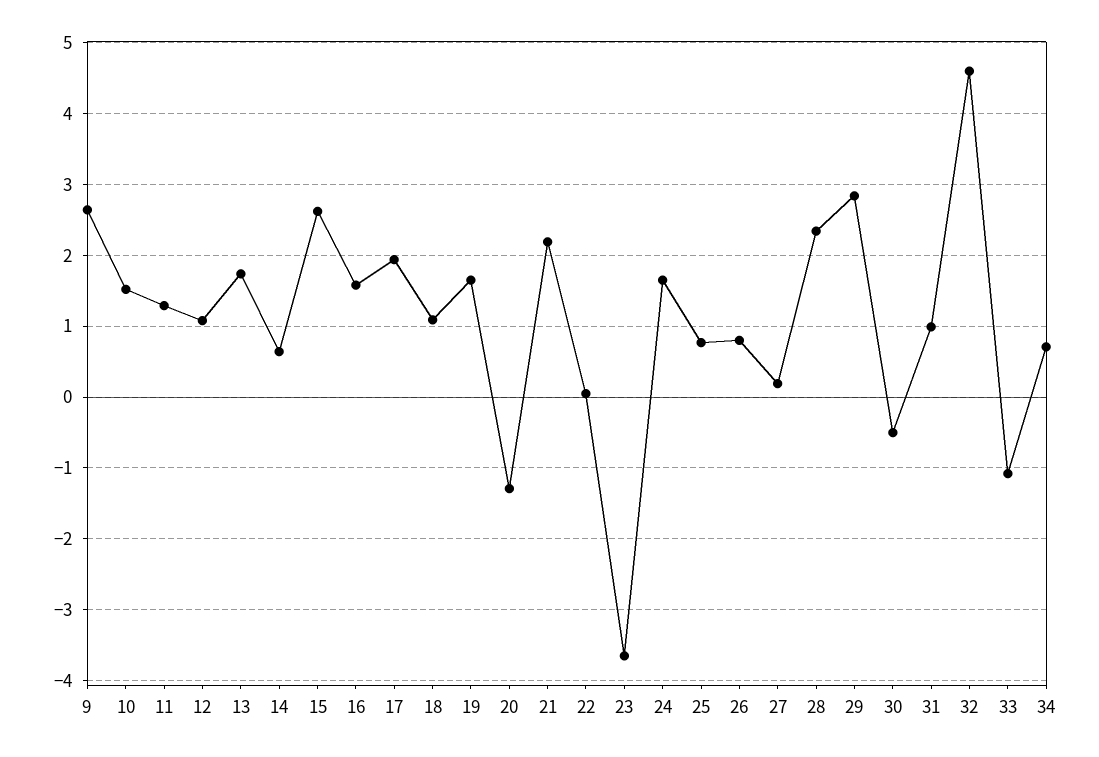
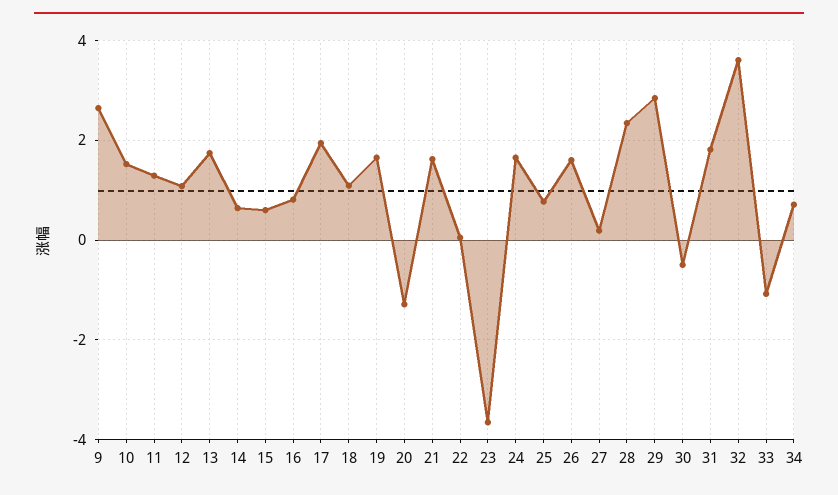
  {
    "9": 2.6,
    "10": 1.5,
    "11": 1.3,
    "12": 1.1,
    "13": 1.7,
    "14": 0.6,
-   "15": 2.6,
+   "15": 0.6,
-   "16": 1.6,
+   "16": 0.8,
    "17": 1.9,
    "18": 1.1,
    "19": 1.7,
    "20": -1.3,
-   "21": 2.2,
+   "21": 1.6,
    "22": 0.1,
    "23": -3.7,
    "24": 1.7,
    "25": 0.8,
-   "26": 0.8,
+   "26": 1.6,
    "27": 0.2,
    "28": 2.3,
    "29": 2.8,
    "30": -0.5,
-   "31": 1,
+   "31": 1.8,
-   "32": 4.6,
+   "32": 3.6,
    "33": -1.1,
    "34": 0.7
  }

